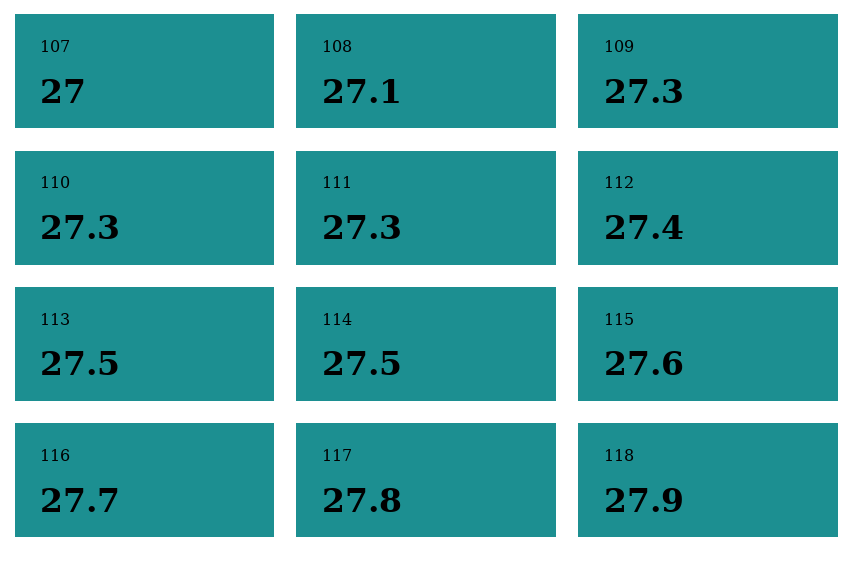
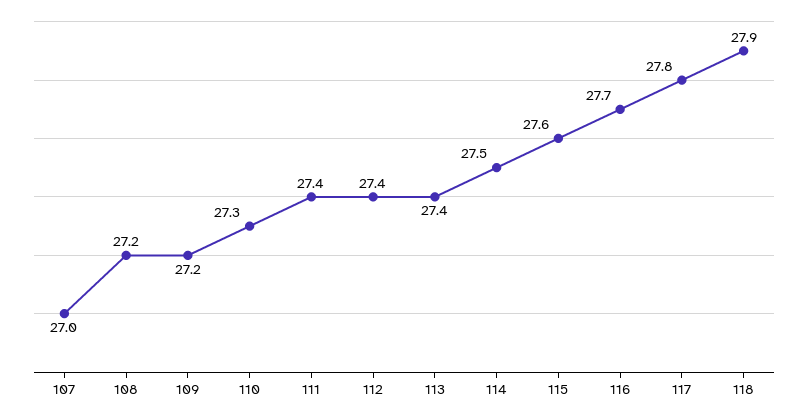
  {
    "107": 27,
-   "108": 27.1,
+   "108": 27.2,
-   "109": 27.3,
+   "109": 27.2,
    "110": 27.3,
-   "111": 27.3,
+   "111": 27.4,
    "112": 27.4,
-   "113": 27.5,
+   "113": 27.4,
    "114": 27.5,
    "115": 27.6,
    "116": 27.7,
    "117": 27.8,
    "118": 27.9
  }

